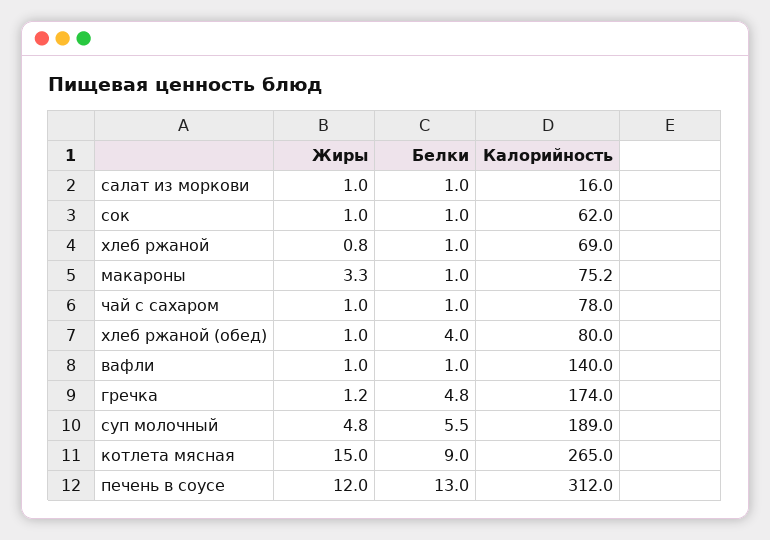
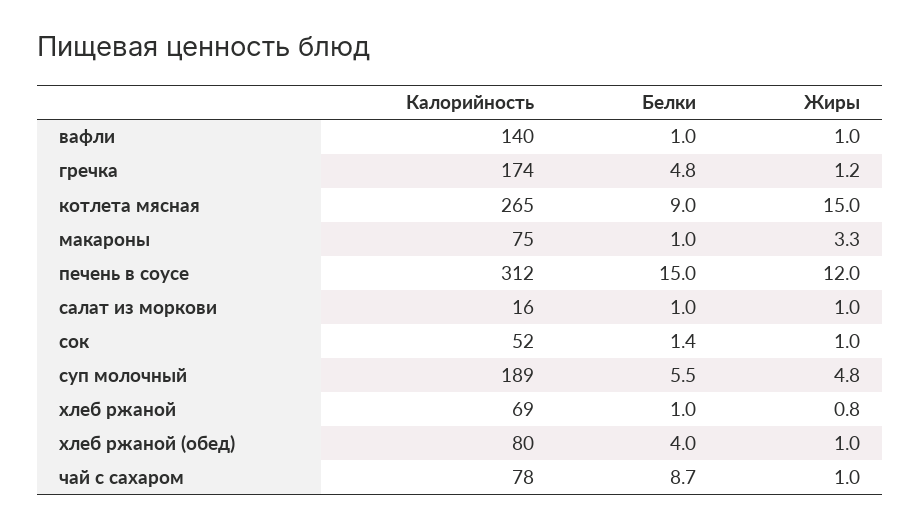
  {
    "Жиры": {
      "салат из моркови": 1,
      "сок": 1,
      "хлеб ржаной": 0.8,
      "макароны": 3.3,
      "чай с сахаром": 1,
      "хлеб ржаной (обед)": 1,
      "вафли": 1,
      "гречка": 1.2,
      "суп молочный": 4.8,
      "котлета мясная": 15,
      "печень в соусе": 12
    },
    "Белки": {
      "салат из моркови": 1,
-     "сок": 1,
+     "сок": 1.4,
      "хлеб ржаной": 1,
      "макароны": 1,
-     "чай с сахаром": 1,
+     "чай с сахаром": 8.7,
      "хлеб ржаной (обед)": 4,
      "вафли": 1,
      "гречка": 4.8,
      "суп молочный": 5.5,
      "котлета мясная": 9,
-     "печень в соусе": 13
+     "печень в соусе": 15
    },
    "Калорийность": {
      "салат из моркови": 16,
-     "сок": 62,
+     "сок": 52,
      "хлеб ржаной": 69,
      "макароны": 75.2,
      "чай с сахаром": 78,
      "хлеб ржаной (обед)": 80,
      "вафли": 140,
      "гречка": 174,
      "суп молочный": 189,
      "котлета мясная": 265,
      "печень в соусе": 312
    }
  }

